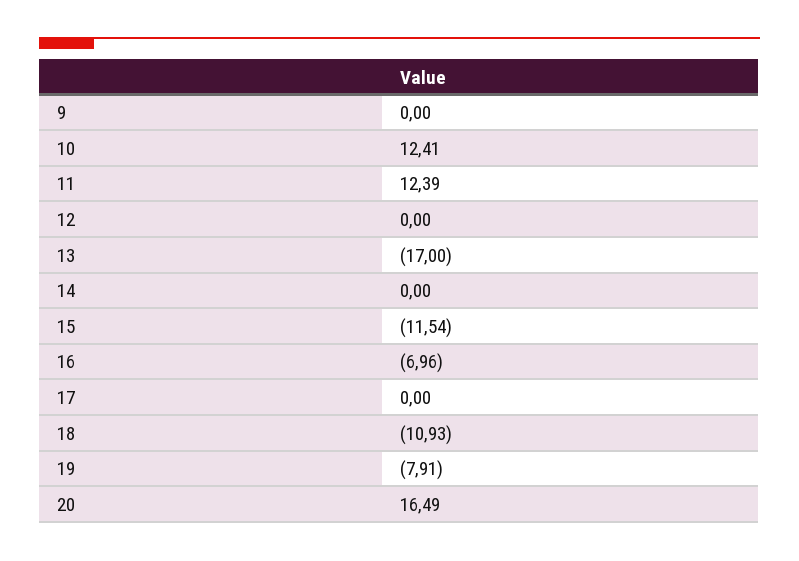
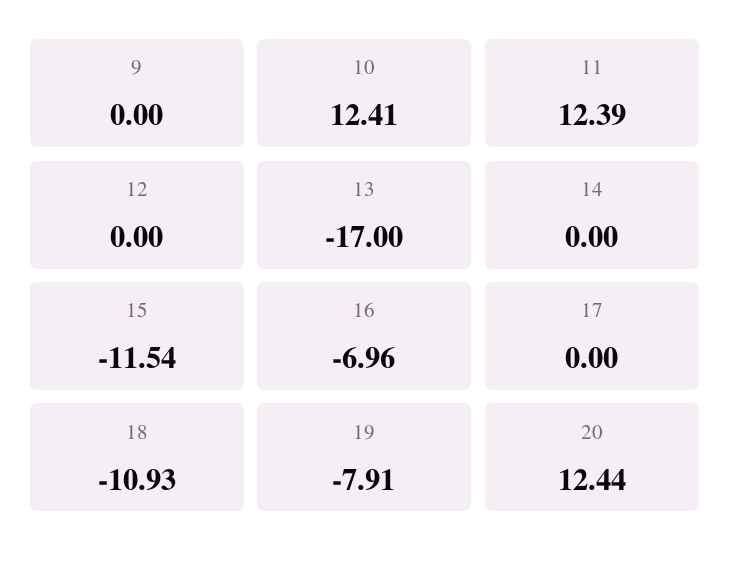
  {
    "9": 0,
    "10": 12.41,
    "11": 12.39,
    "12": 0,
    "13": -17,
    "14": 0,
    "15": -11.54,
    "16": -6.96,
    "17": 0,
    "18": -10.93,
    "19": -7.91,
-   "20": 16.49
+   "20": 12.44
  }

